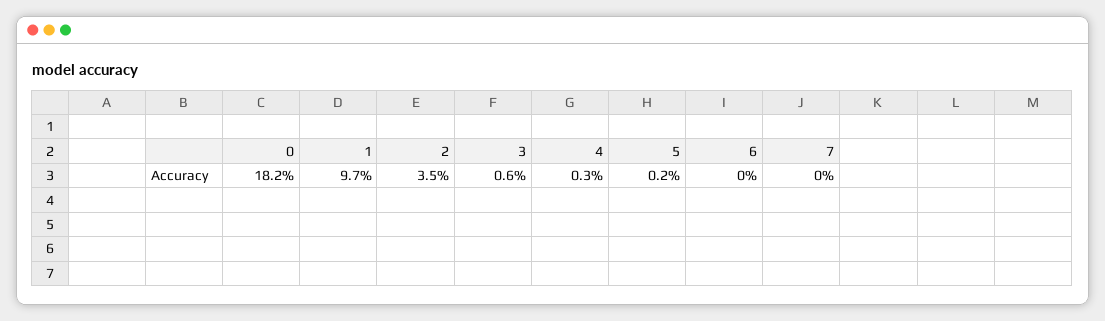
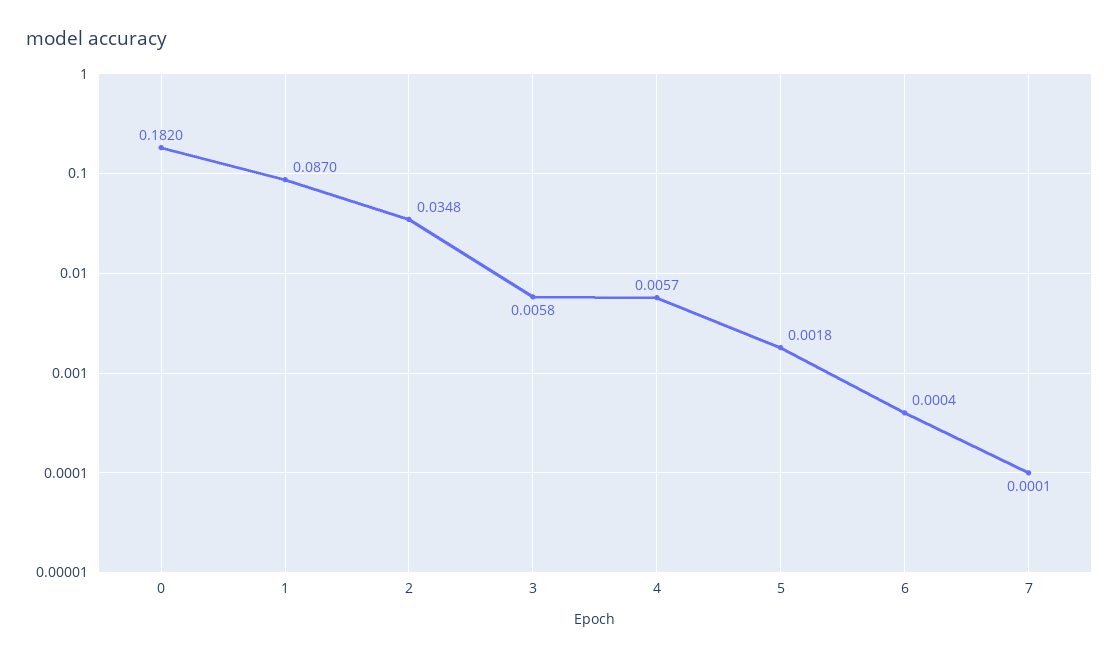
  {
    "0": 0.182,
-   "1": 0.097,
+   "1": 0.087,
    "2": 0.0348,
    "3": 0.0058,
-   "4": 0.003,
+   "4": 0.0057,
    "5": 0.0018,
    "6": 0.0004,
    "7": 0.0001
  }

